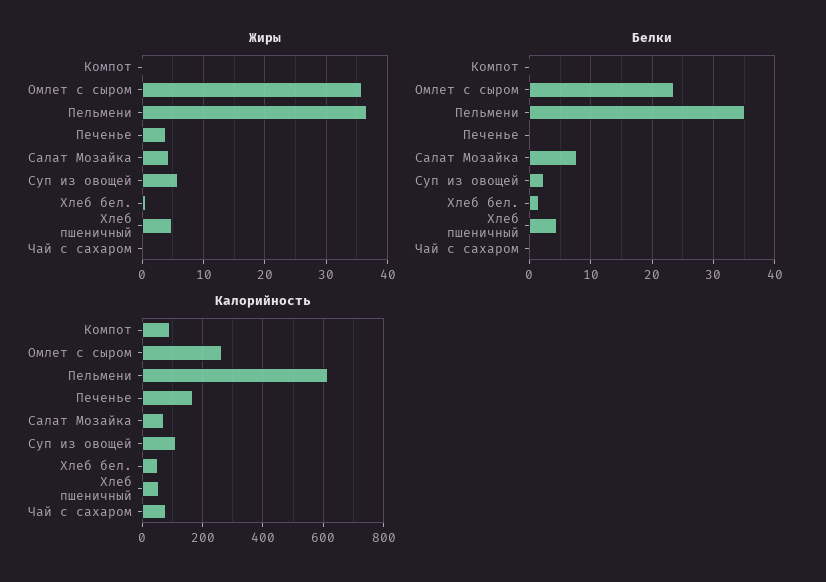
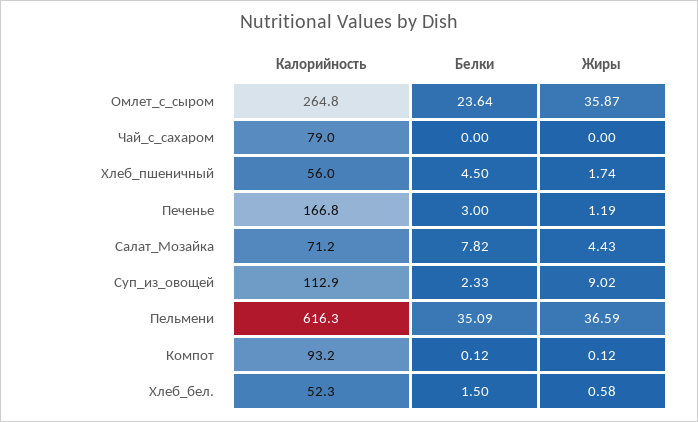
  {
    "Жиры": {
      "Компот": 0.12,
      "Омлет с сыром": 35.87,
      "Пельмени": 36.59,
-     "Печенье": 4,
+     "Печенье": 1.19,
      "Салат Мозайка": 4.43,
-     "Суп из овощей": 6,
+     "Суп из овощей": 9.02,
      "Хлеб бел.": 0.58,
-     "Хлеб пшеничный": 5,
+     "Хлеб пшеничный": 1.74,
      "Чай с сахаром": 0
    },
    "Белки": {
      "Компот": 0.12,
      "Омлет с сыром": 23.64,
      "Пельмени": 35.09,
-     "Печенье": 0,
+     "Печенье": 3,
      "Салат Мозайка": 7.82,
      "Суп из овощей": 2.33,
      "Хлеб бел.": 1.5,
      "Хлеб пшеничный": 4.5,
      "Чай с сахаром": 0
    },
    "Калорийность": {
      "Компот": 93.2,
      "Омлет с сыром": 264.8,
      "Пельмени": 616.3,
      "Печенье": 166.8,
      "Салат Мозайка": 71.2,
      "Суп из овощей": 112.9,
      "Хлеб бел.": 52.3,
      "Хлеб пшеничный": 56,
      "Чай с сахаром": 79
    }
  }

